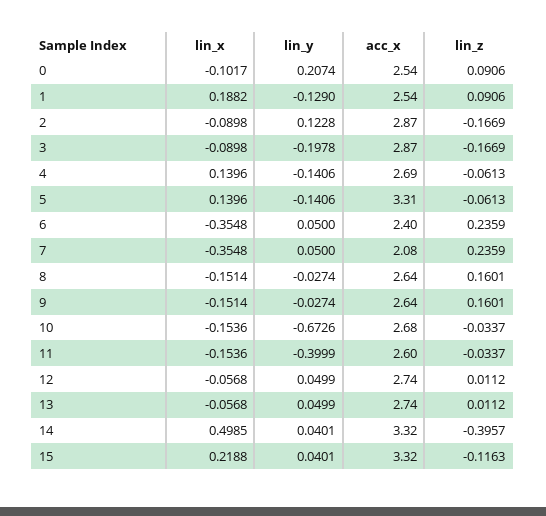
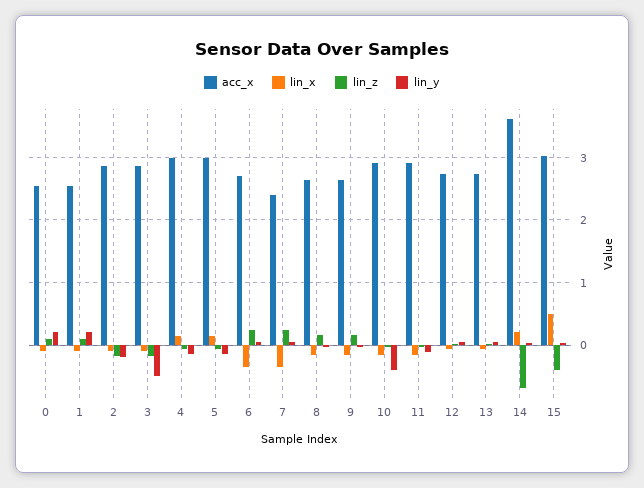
  {
    "lin_x": {
      "0": -0.1017,
-     "1": 0.1882,
+     "1": -0.1,
      "2": -0.0898,
      "3": -0.0898,
      "4": 0.1396,
      "5": 0.1396,
      "6": -0.3548,
      "7": -0.3548,
      "8": -0.1514,
      "9": -0.1514,
      "10": -0.1536,
      "11": -0.1536,
      "12": -0.0568,
      "13": -0.0568,
-     "14": 0.4985,
+     "14": 0.2,
-     "15": 0.2188
+     "15": 0.5
    },
    "lin_y": {
      "0": 0.2074,
-     "1": -0.129,
+     "1": 0.2,
-     "2": 0.1228,
+     "2": -0.2,
-     "3": -0.1978,
+     "3": -0.5,
      "4": -0.1406,
      "5": -0.1406,
      "6": 0.05,
      "7": 0.05,
      "8": -0.0274,
      "9": -0.0274,
-     "10": -0.6726,
+     "10": -0.4,
-     "11": -0.3999,
+     "11": -0.1,
      "12": 0.0499,
      "13": 0.0499,
      "14": 0.0401,
      "15": 0.0401
    },
    "acc_x": {
      "0": 2.54,
      "1": 2.54,
      "2": 2.87,
      "3": 2.87,
-     "4": 2.69,
+     "4": 3,
-     "5": 3.31,
+     "5": 3,
-     "6": 2.4,
+     "6": 2.7,
-     "7": 2.08,
+     "7": 2.4,
      "8": 2.64,
      "9": 2.64,
-     "10": 2.68,
+     "10": 2.9,
-     "11": 2.6,
+     "11": 2.9,
      "12": 2.74,
      "13": 2.74,
-     "14": 3.32,
+     "14": 3.6,
-     "15": 3.32
+     "15": 3
    },
    "lin_z": {
      "0": 0.0906,
      "1": 0.0906,
      "2": -0.1669,
      "3": -0.1669,
      "4": -0.0613,
      "5": -0.0613,
      "6": 0.2359,
      "7": 0.2359,
      "8": 0.1601,
      "9": 0.1601,
      "10": -0.0337,
      "11": -0.0337,
      "12": 0.0112,
      "13": 0.0112,
-     "14": -0.3957,
+     "14": -0.7,
-     "15": -0.1163
+     "15": -0.4
    }
  }

